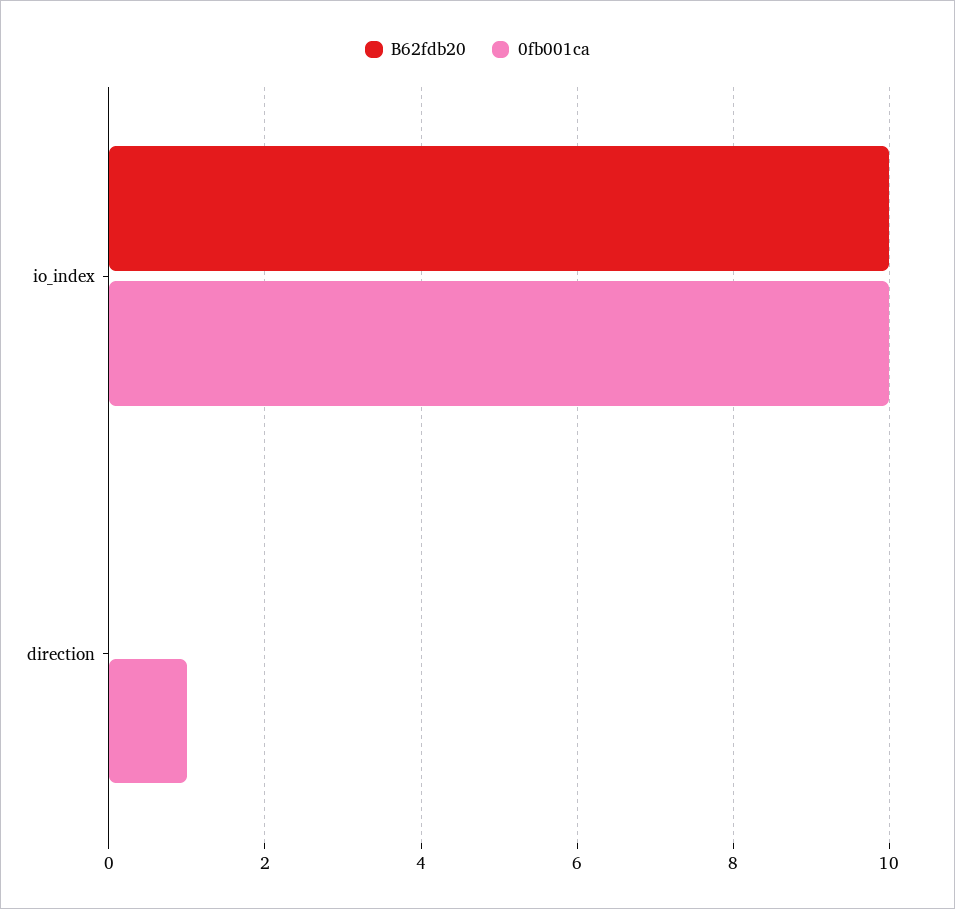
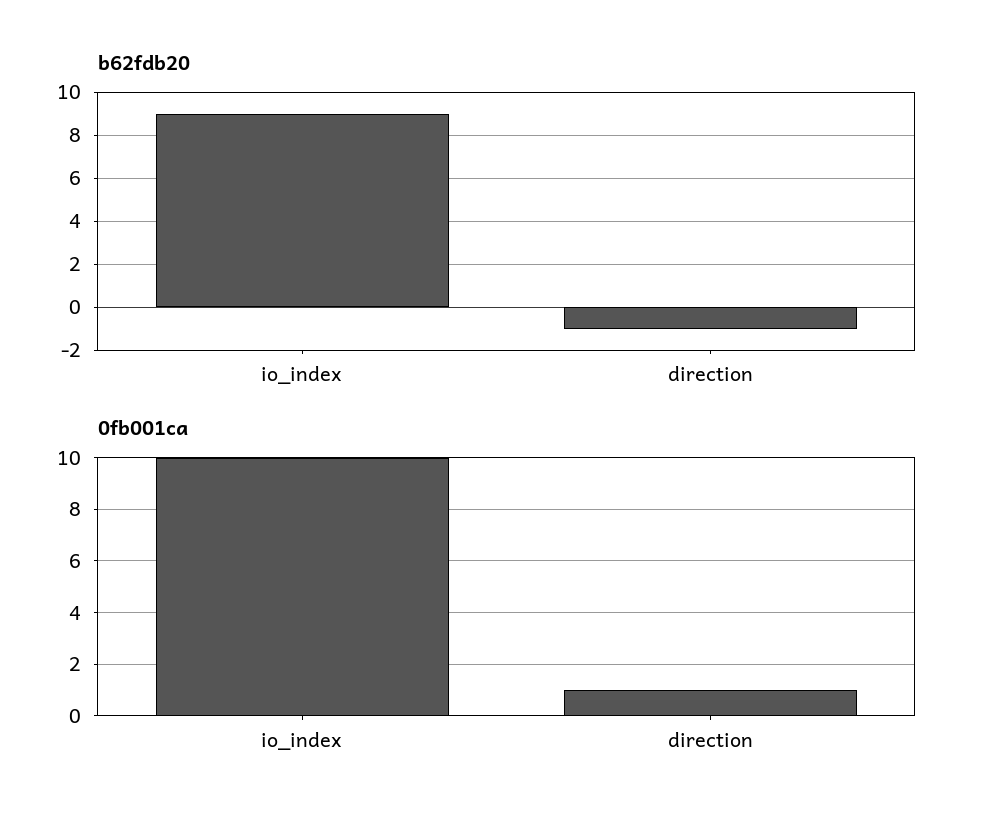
  {
    "B62fdb20": {
-     "io_index": 10,
+     "io_index": 9,
-     "direction": 0
+     "direction": -1
    },
    "0fb001ca": {
      "io_index": 10,
      "direction": 1
    }
  }

